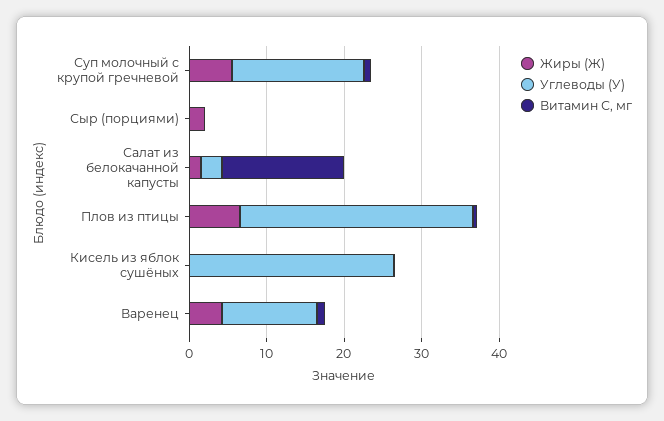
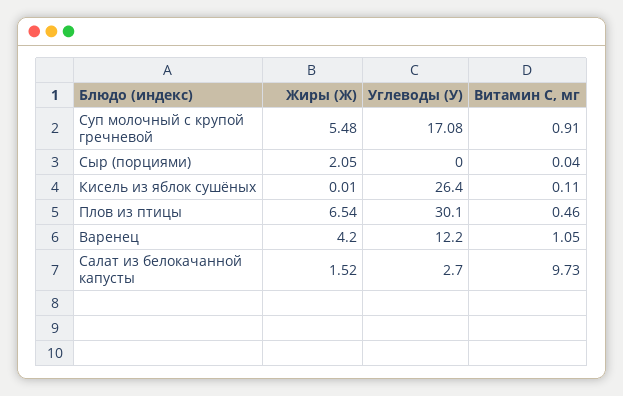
  {
    "Жиры (Ж)": {
      "Суп молочный с крупой гречневой": 5.48,
      "Сыр (порциями)": 2.05,
      "Салат из белокачанной капусты": 1.52,
      "Плов из птицы": 6.54,
      "Кисель из яблок сушёных": 0.01,
      "Варенец": 4.2
    },
    "Углеводы (У)": {
      "Суп молочный с крупой гречневой": 17.08,
      "Сыр (порциями)": 0,
      "Салат из белокачанной капусты": 2.7,
      "Плов из птицы": 30.1,
      "Кисель из яблок сушёных": 26.4,
      "Варенец": 12.2
    },
    "Витамин С, мг": {
      "Суп молочный с крупой гречневой": 0.91,
      "Сыр (порциями)": 0.04,
-     "Салат из белокачанной капусты": 16,
+     "Салат из белокачанной капусты": 9.73,
      "Плов из птицы": 0.46,
      "Кисель из яблок сушёных": 0.11,
      "Варенец": 1.05
    }
  }

